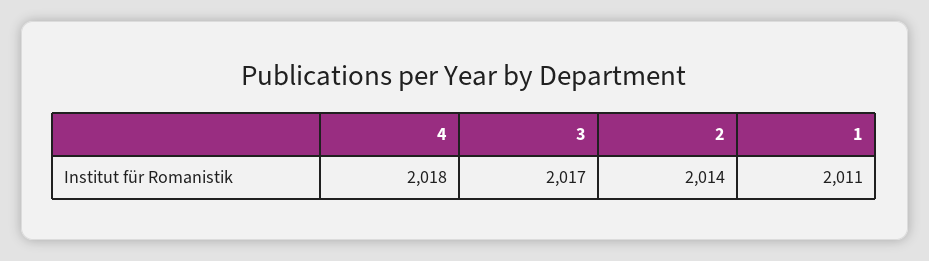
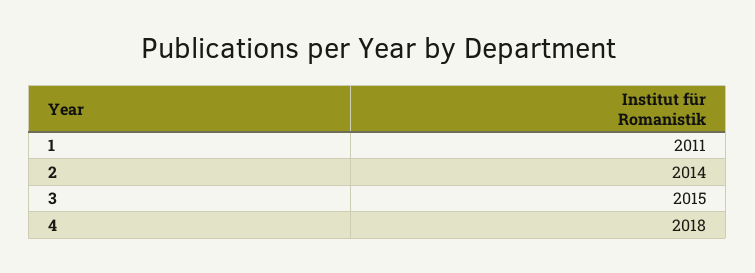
  {
    "4": 2018,
-   "3": 2017,
+   "3": 2015,
    "2": 2014,
    "1": 2011
  }

